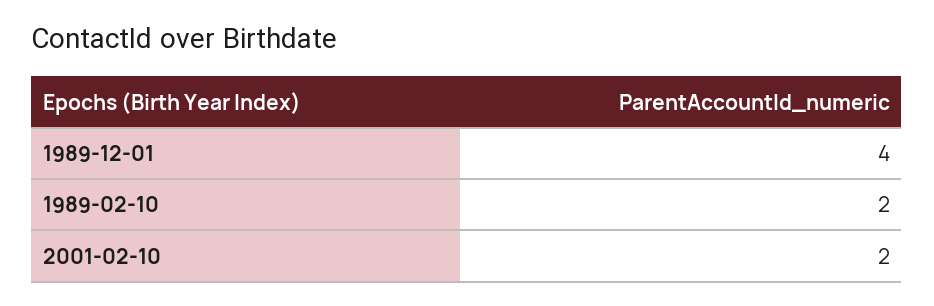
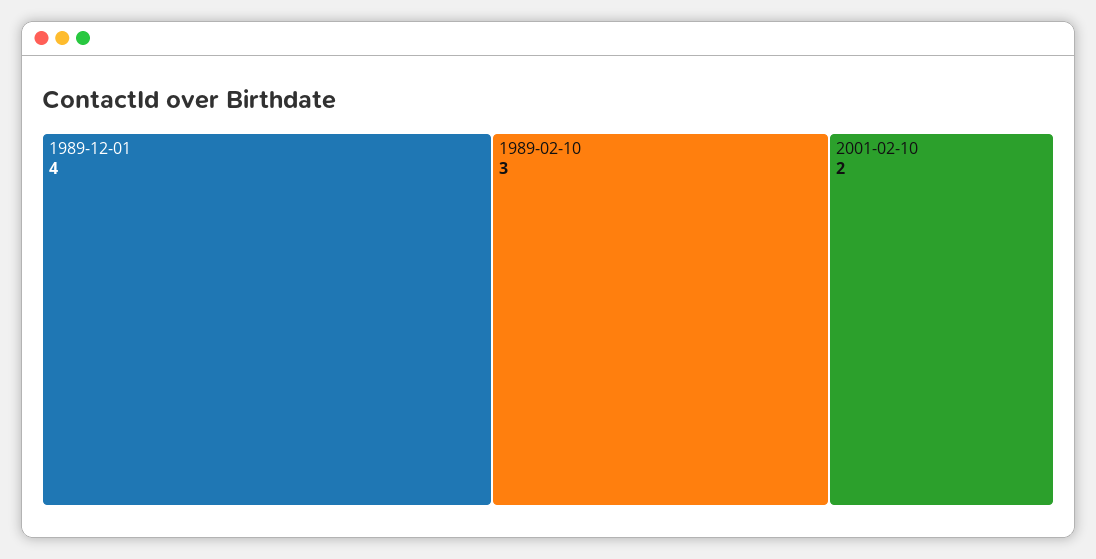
  {
    "1989-12-01": 4,
-   "1989-02-10": 2,
+   "1989-02-10": 3,
    "2001-02-10": 2
  }

